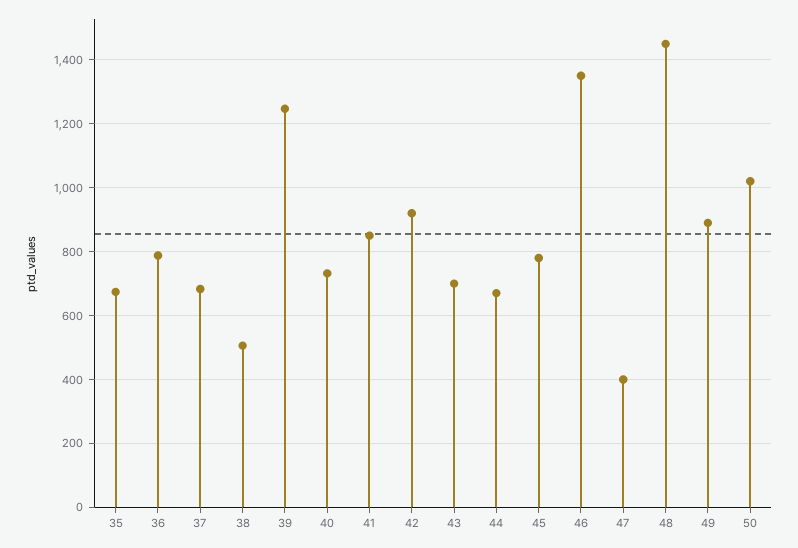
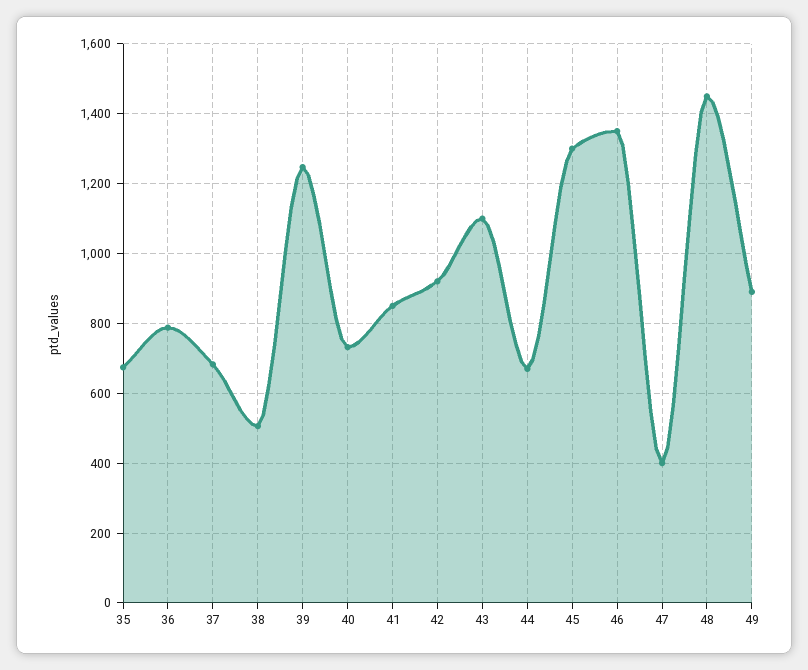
  {
    "35": 680,
    "36": 780,
    "37": 680,
    "38": 500,
    "39": 1240,
    "40": 740,
    "41": 860,
    "42": 920,
-   "43": 700,
+   "43": 1100,
    "44": 680,
-   "45": 780,
+   "45": 1300,
    "46": 1360,
    "47": 400,
    "48": 1460,
-   "49": 900,
+   "49": 900
-   "50": 1020
  }

